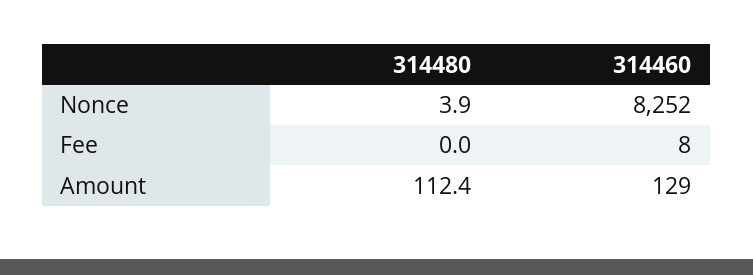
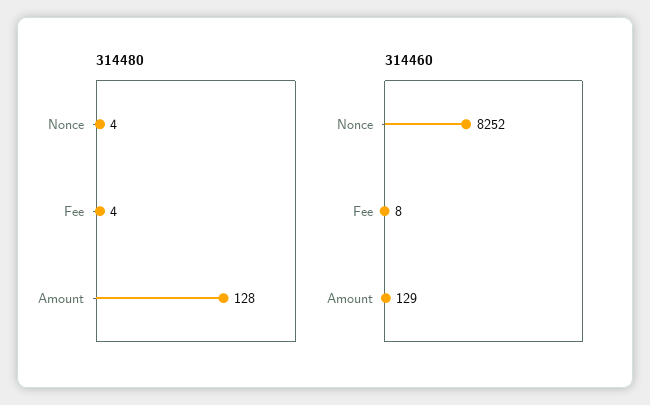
  {
    "314480": {
      "Nonce": 3.9,
-     "Fee": 0,
+     "Fee": 4,
-     "Amount": 112.4
+     "Amount": 128
    },
    "314460": {
      "Nonce": 8252,
      "Fee": 8,
      "Amount": 129
    }
  }

